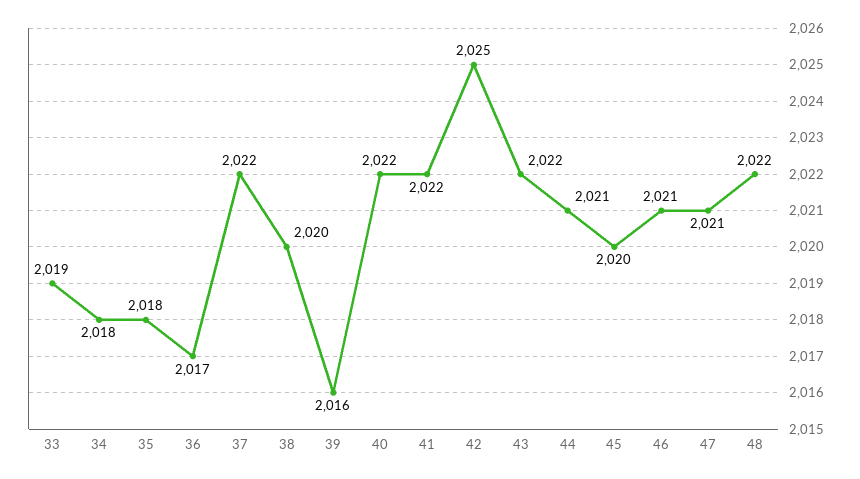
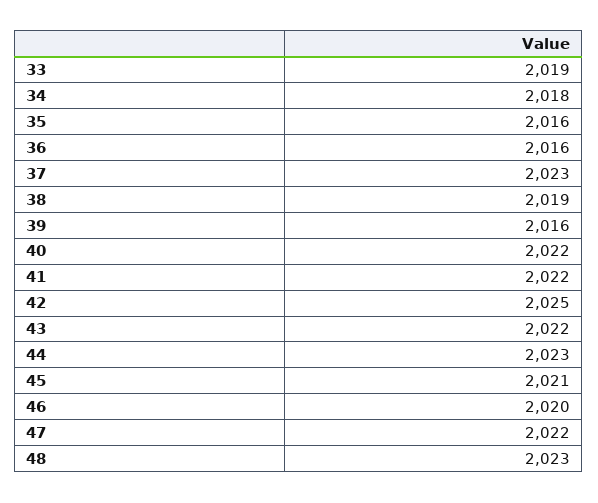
  {
    "33": 2019,
    "34": 2018,
-   "35": 2018,
+   "35": 2016,
-   "36": 2017,
+   "36": 2016,
-   "37": 2022,
+   "37": 2023,
-   "38": 2020,
+   "38": 2019,
    "39": 2016,
    "40": 2022,
    "41": 2022,
    "42": 2025,
    "43": 2022,
-   "44": 2021,
+   "44": 2023,
-   "45": 2020,
+   "45": 2021,
-   "46": 2021,
+   "46": 2020,
-   "47": 2021,
+   "47": 2022,
-   "48": 2022
+   "48": 2023
  }

